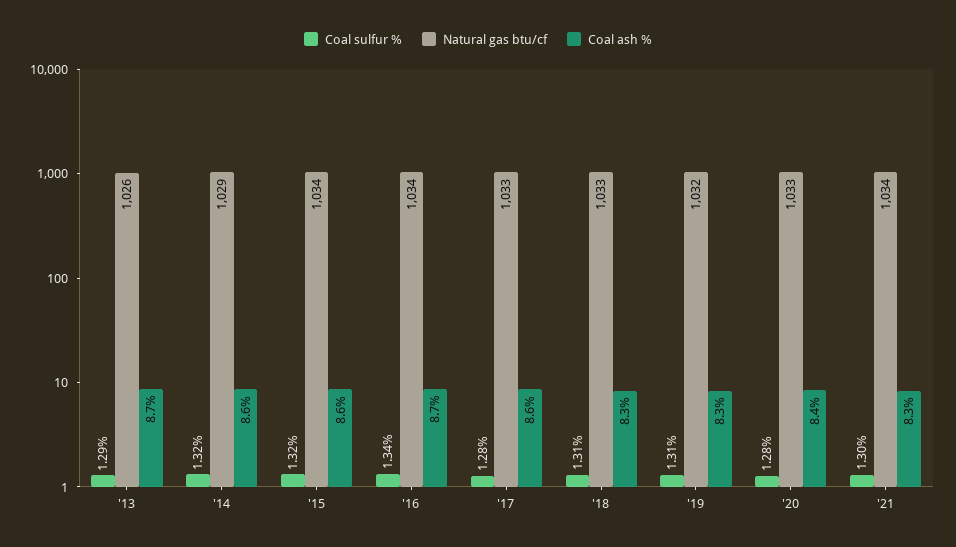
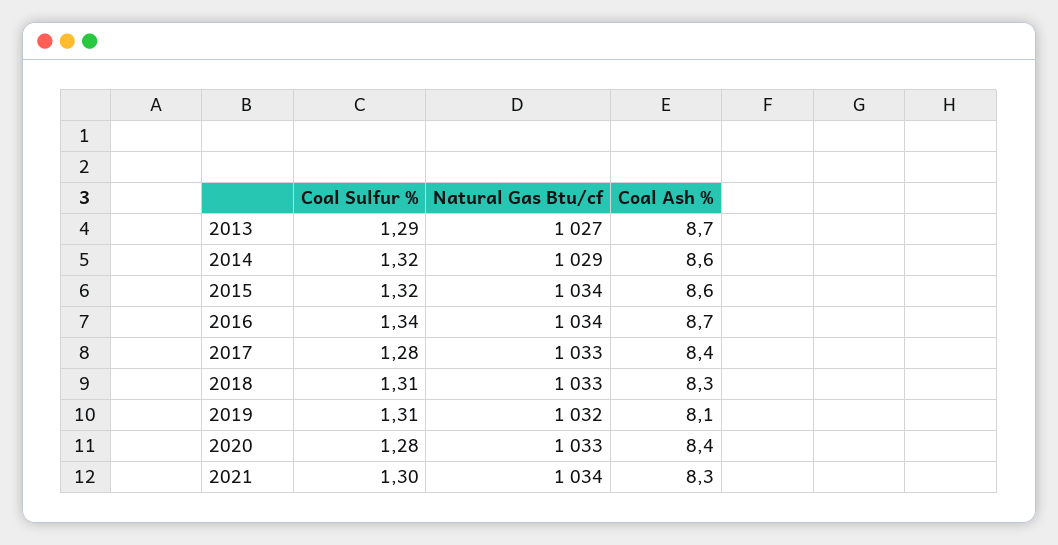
  {
    "Coal sulfur %": {
      "'13": 1.29,
      "'14": 1.32,
      "'15": 1.32,
      "'16": 1.34,
      "'17": 1.28,
      "'18": 1.31,
      "'19": 1.31,
      "'20": 1.28,
      "'21": 1.3
    },
    "Natural gas btu/cf": {
-     "'13": 1026,
+     "'13": 1027,
      "'14": 1029,
      "'15": 1034,
      "'16": 1034,
      "'17": 1033,
      "'18": 1033,
      "'19": 1032,
      "'20": 1033,
      "'21": 1034
    },
    "Coal ash %": {
      "'13": 8.7,
      "'14": 8.6,
      "'15": 8.6,
      "'16": 8.7,
-     "'17": 8.6,
+     "'17": 8.4,
      "'18": 8.3,
-     "'19": 8.3,
+     "'19": 8.1,
      "'20": 8.4,
      "'21": 8.3
    }
  }

